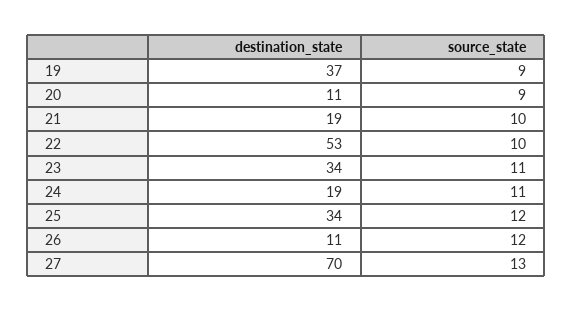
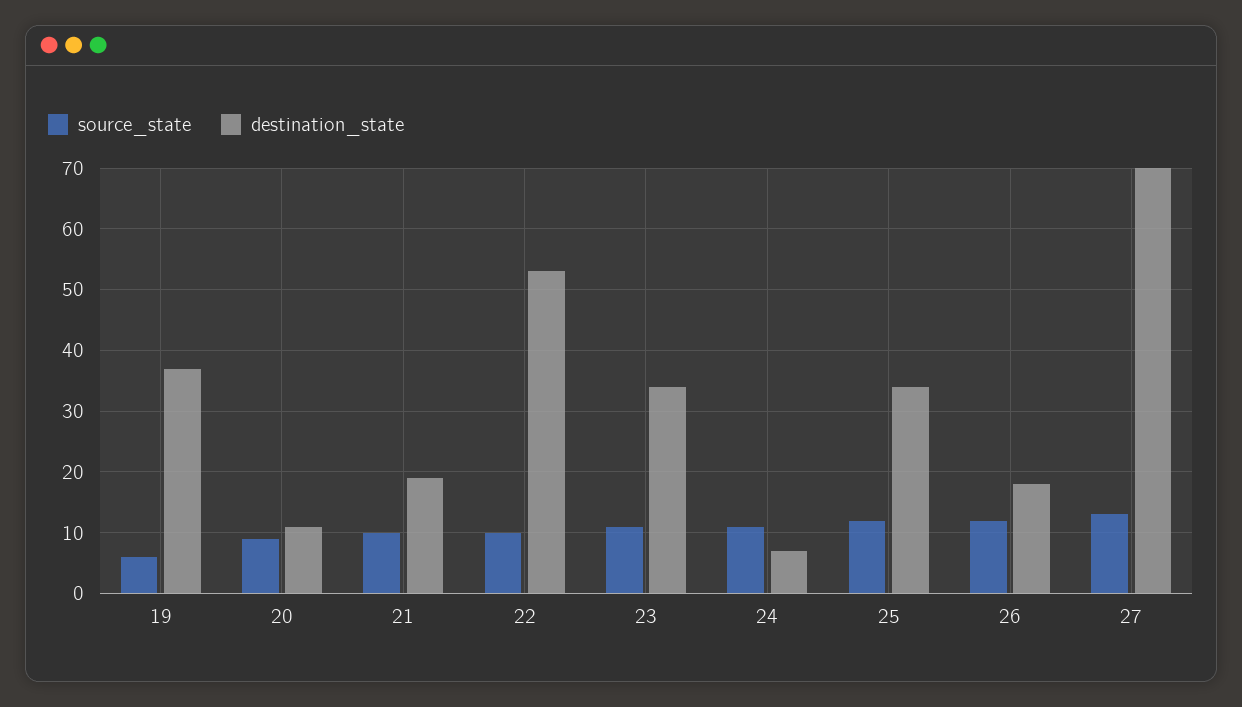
  {
    "destination_state": {
      "19": 37,
      "20": 11,
      "21": 19,
      "22": 53,
      "23": 34,
-     "24": 19,
+     "24": 7,
      "25": 34,
-     "26": 11,
+     "26": 18,
      "27": 70
    },
    "source_state": {
-     "19": 9,
+     "19": 6,
      "20": 9,
      "21": 10,
      "22": 10,
      "23": 11,
      "24": 11,
      "25": 12,
      "26": 12,
      "27": 13
    }
  }

